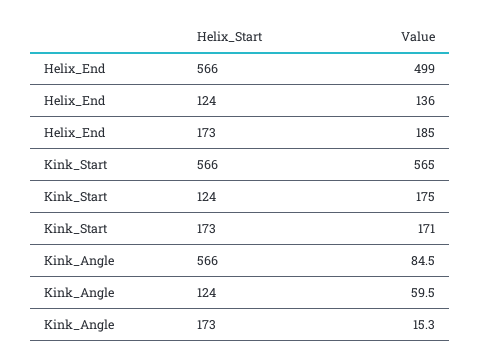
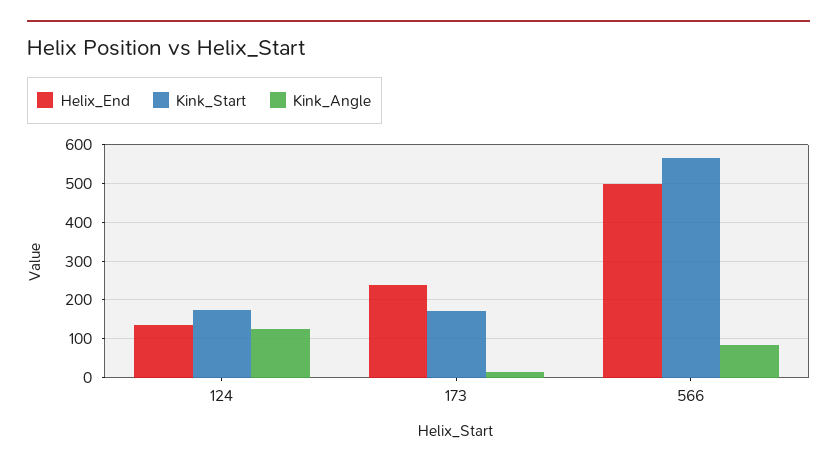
  {
    "Helix_End": {
      "566": 499,
      "124": 136,
-     "173": 185
+     "173": 240
    },
    "Kink_Start": {
      "566": 565,
      "124": 175,
      "173": 171
    },
    "Kink_Angle": {
      "566": 84.5,
-     "124": 59.5,
+     "124": 120,
      "173": 15.3
    }
  }

